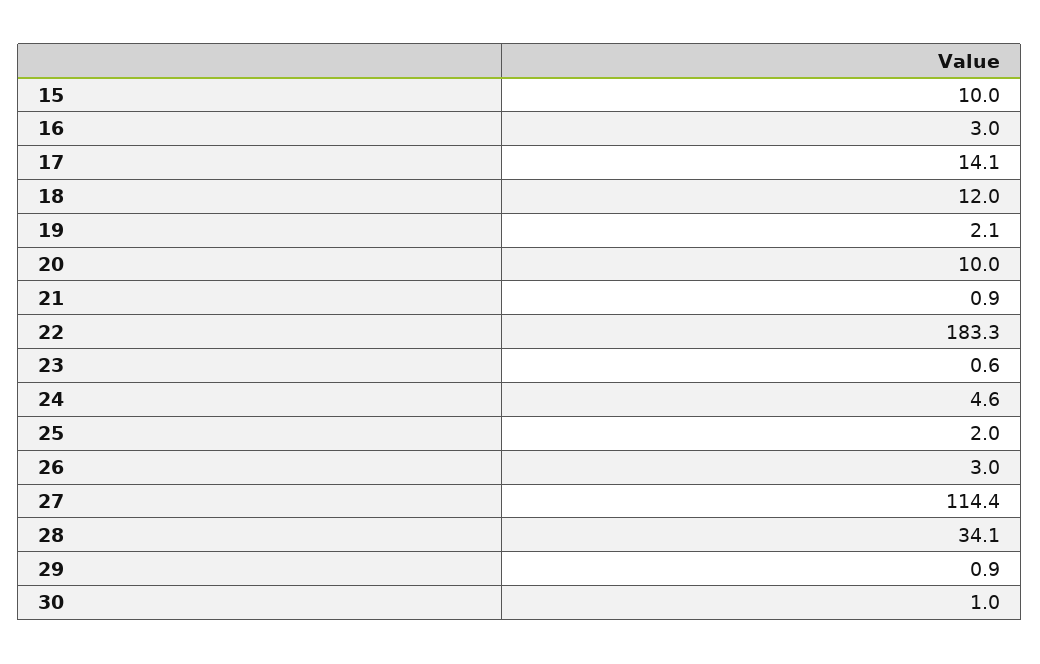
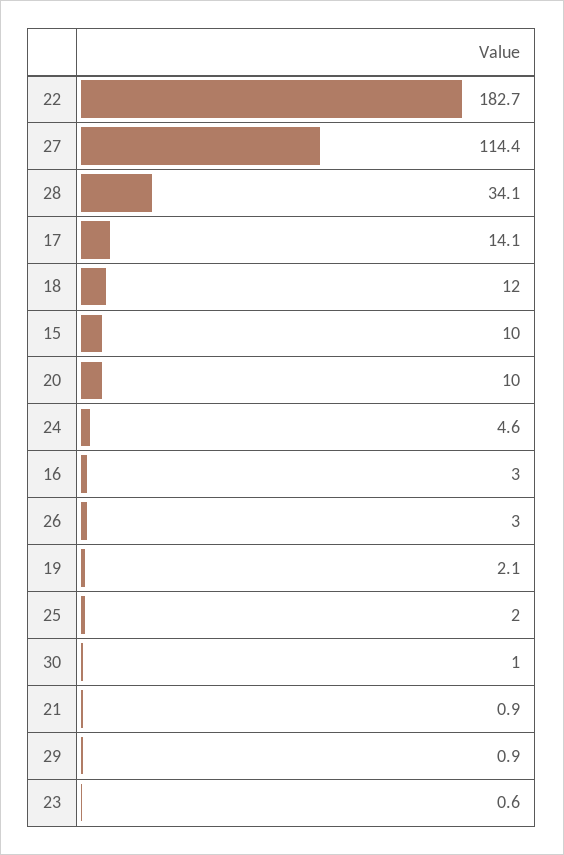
  {
    "15": 10,
    "16": 3,
    "17": 14.1,
    "18": 12,
    "19": 2.1,
    "20": 10,
    "21": 0.9,
-   "22": 183.3,
+   "22": 182.7,
    "23": 0.6,
    "24": 4.6,
    "25": 2,
    "26": 3,
    "27": 114.4,
    "28": 34.1,
    "29": 0.9,
    "30": 1
  }

